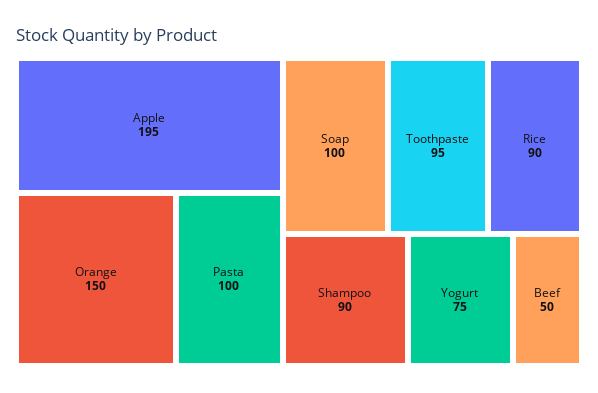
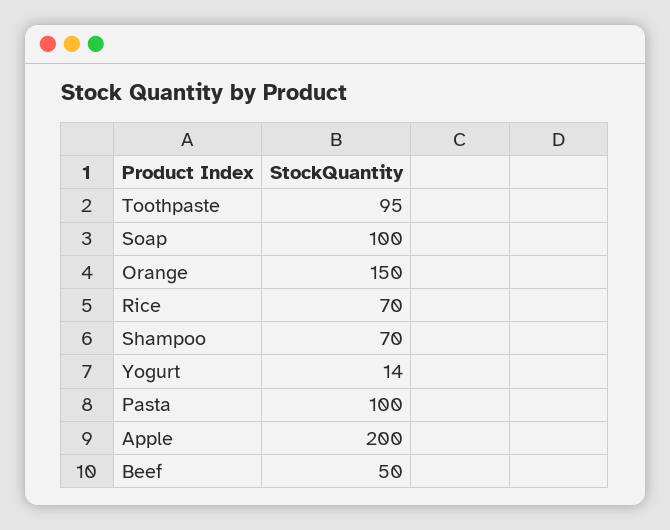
  {
-   "Apple": 195,
+   "Apple": 200,
    "Orange": 150,
    "Pasta": 100,
    "Soap": 100,
    "Toothpaste": 95,
-   "Rice": 90,
+   "Rice": 70,
-   "Shampoo": 90,
+   "Shampoo": 70,
-   "Yogurt": 75,
+   "Yogurt": 14,
    "Beef": 50
  }

